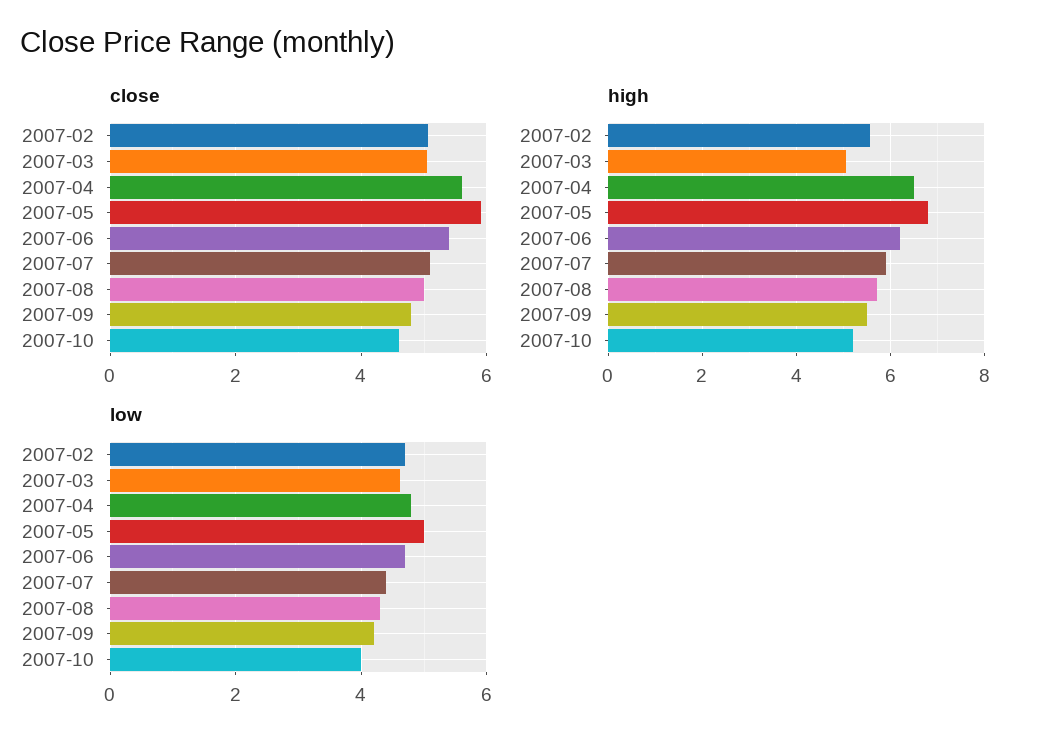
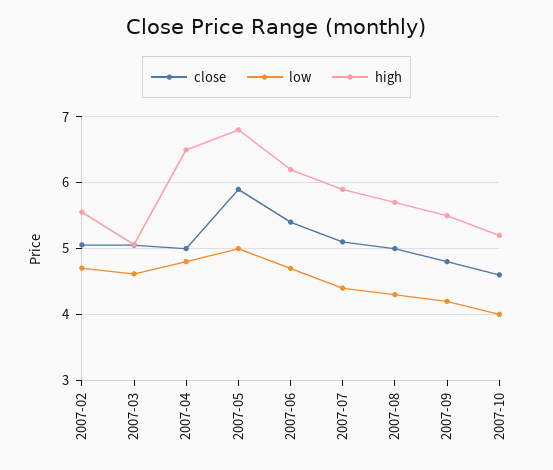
  {
    "close": {
      "2007-02": 5.1,
      "2007-03": 5.1,
-     "2007-04": 5.6,
+     "2007-04": 5,
      "2007-05": 5.9,
      "2007-06": 5.4,
      "2007-07": 5.1,
      "2007-08": 5,
      "2007-09": 4.8,
      "2007-10": 4.6
    },
    "high": {
      "2007-02": 5.6,
      "2007-03": 5.1,
      "2007-04": 6.5,
      "2007-05": 6.8,
      "2007-06": 6.2,
      "2007-07": 5.9,
      "2007-08": 5.7,
      "2007-09": 5.5,
      "2007-10": 5.2
    },
    "low": {
      "2007-02": 4.7,
      "2007-03": 4.6,
      "2007-04": 4.8,
      "2007-05": 5,
      "2007-06": 4.7,
      "2007-07": 4.4,
      "2007-08": 4.3,
      "2007-09": 4.2,
      "2007-10": 4
    }
  }

